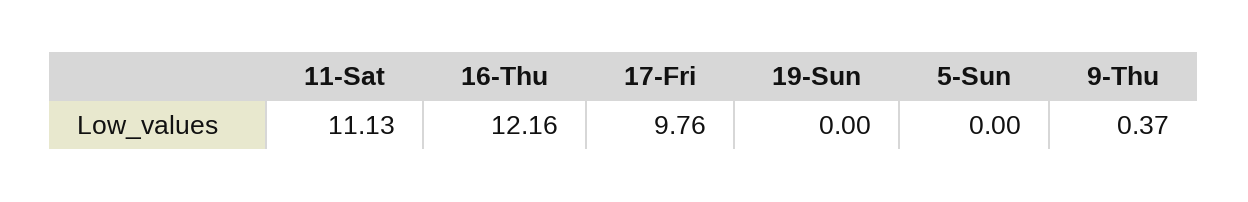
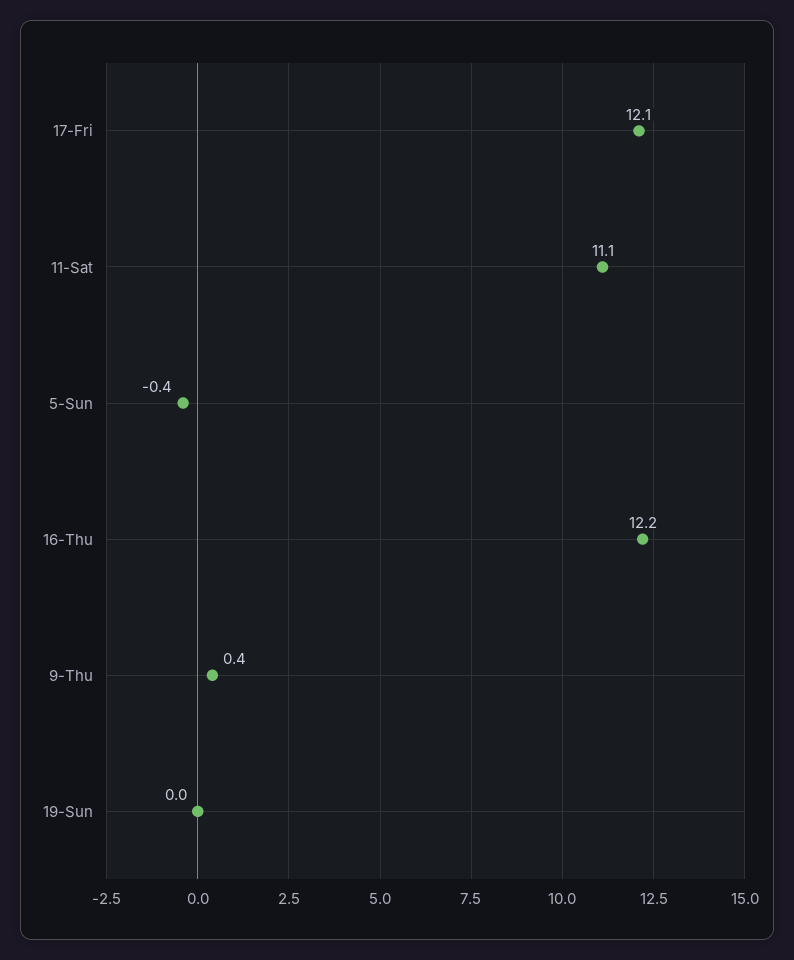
  {
    "11-Sat": 11.13,
    "16-Thu": 12.16,
-   "17-Fri": 9.76,
+   "17-Fri": 12.1,
    "19-Sun": 0,
-   "5-Sun": 0,
+   "5-Sun": -0.4,
    "9-Thu": 0.37
  }

